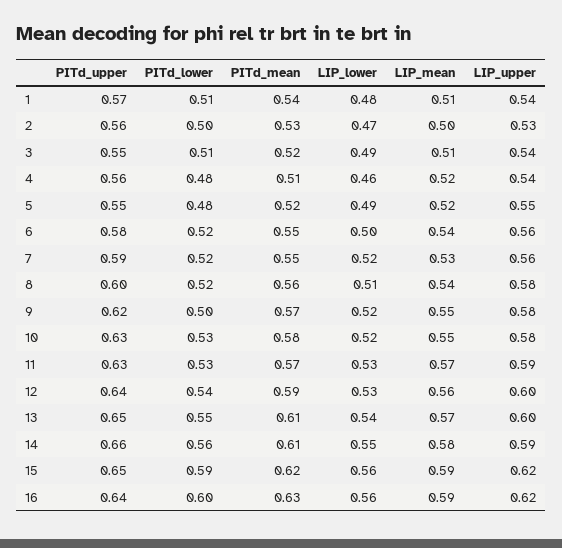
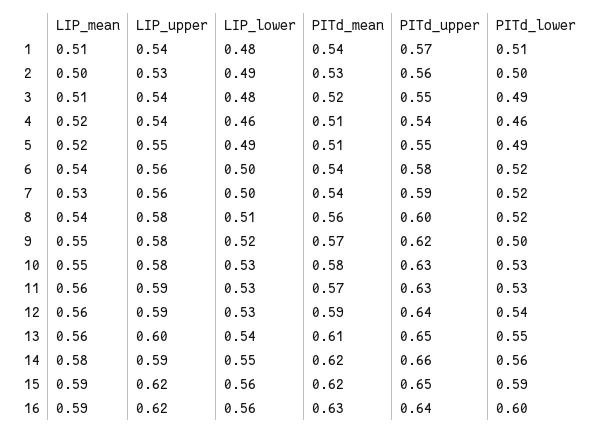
  {
    "PITd_upper": {
      "1": 0.57,
      "2": 0.56,
      "3": 0.55,
-     "4": 0.56,
+     "4": 0.54,
      "5": 0.55,
      "6": 0.58,
      "7": 0.59,
      "8": 0.6,
      "9": 0.62,
      "10": 0.63,
      "11": 0.63,
      "12": 0.64,
      "13": 0.65,
      "14": 0.66,
      "15": 0.65,
      "16": 0.64
    },
    "PITd_lower": {
      "1": 0.51,
      "2": 0.5,
-     "3": 0.51,
+     "3": 0.49,
-     "4": 0.48,
+     "4": 0.46,
-     "5": 0.48,
+     "5": 0.49,
      "6": 0.52,
      "7": 0.52,
      "8": 0.52,
      "9": 0.5,
      "10": 0.53,
      "11": 0.53,
      "12": 0.54,
      "13": 0.55,
      "14": 0.56,
      "15": 0.59,
      "16": 0.6
    },
    "PITd_mean": {
      "1": 0.54,
      "2": 0.53,
      "3": 0.52,
      "4": 0.51,
-     "5": 0.52,
+     "5": 0.51,
-     "6": 0.55,
+     "6": 0.54,
-     "7": 0.55,
+     "7": 0.54,
      "8": 0.56,
      "9": 0.57,
      "10": 0.58,
      "11": 0.57,
      "12": 0.59,
      "13": 0.61,
-     "14": 0.61,
+     "14": 0.62,
      "15": 0.62,
      "16": 0.63
    },
    "LIP_lower": {
      "1": 0.48,
-     "2": 0.47,
+     "2": 0.49,
-     "3": 0.49,
+     "3": 0.48,
      "4": 0.46,
      "5": 0.49,
      "6": 0.5,
-     "7": 0.52,
+     "7": 0.5,
      "8": 0.51,
      "9": 0.52,
-     "10": 0.52,
+     "10": 0.53,
      "11": 0.53,
      "12": 0.53,
      "13": 0.54,
      "14": 0.55,
      "15": 0.56,
      "16": 0.56
    },
    "LIP_mean": {
      "1": 0.51,
      "2": 0.5,
      "3": 0.51,
      "4": 0.52,
      "5": 0.52,
      "6": 0.54,
      "7": 0.53,
      "8": 0.54,
      "9": 0.55,
      "10": 0.55,
-     "11": 0.57,
+     "11": 0.56,
      "12": 0.56,
-     "13": 0.57,
+     "13": 0.56,
      "14": 0.58,
      "15": 0.59,
      "16": 0.59
    },
    "LIP_upper": {
      "1": 0.54,
      "2": 0.53,
      "3": 0.54,
      "4": 0.54,
      "5": 0.55,
      "6": 0.56,
      "7": 0.56,
      "8": 0.58,
      "9": 0.58,
      "10": 0.58,
      "11": 0.59,
-     "12": 0.6,
+     "12": 0.59,
      "13": 0.6,
      "14": 0.59,
      "15": 0.62,
      "16": 0.62
    }
  }

